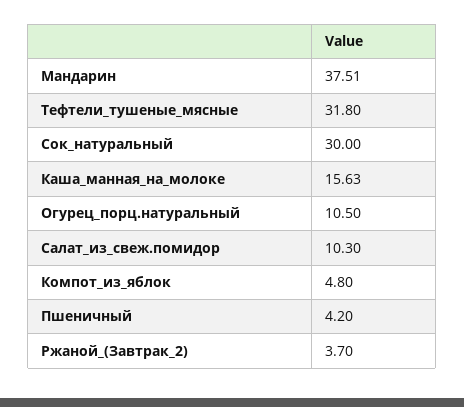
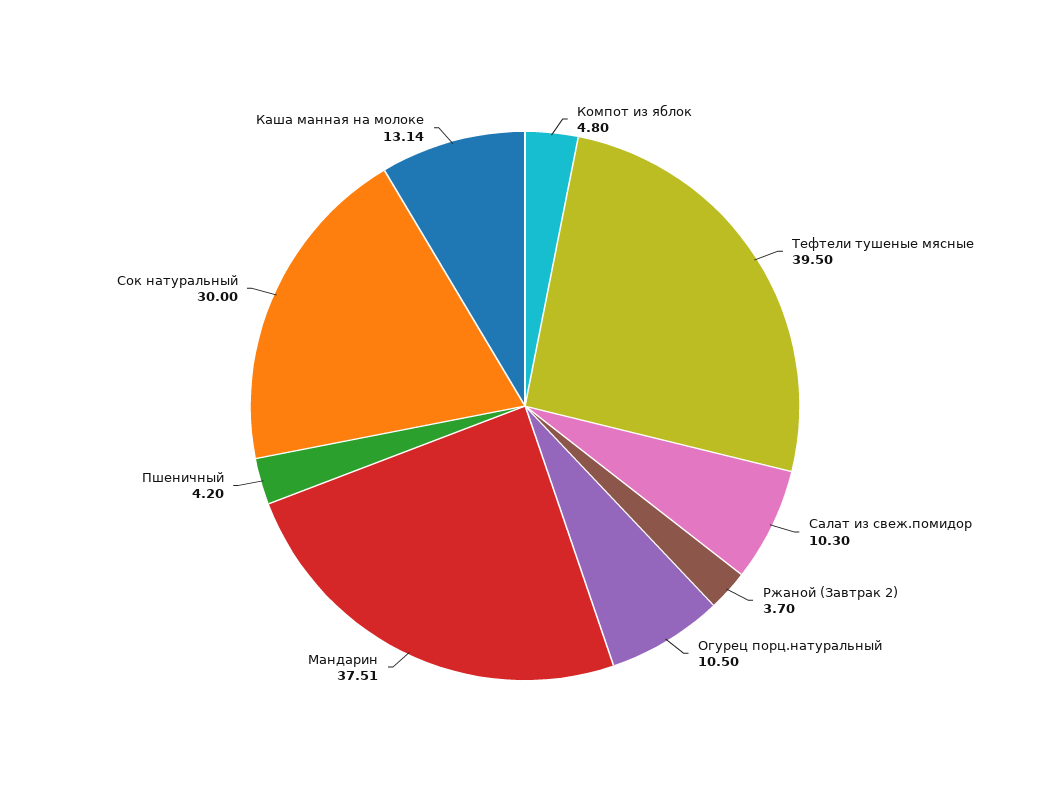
  {
    "Мандарин": 37.51,
-   "Тефтели_тушеные_мясные": 31.8,
+   "Тефтели_тушеные_мясные": 39.5,
    "Сок_натуральный": 30,
-   "Каша_манная_на_молоке": 15.63,
+   "Каша_манная_на_молоке": 13.14,
    "Огурец_порц.натуральный": 10.5,
    "Салат_из_свеж.помидор": 10.3,
    "Компот_из_яблок": 4.8,
    "Пшеничный": 4.2,
    "Ржаной_(Завтрак_2)": 3.7
  }

